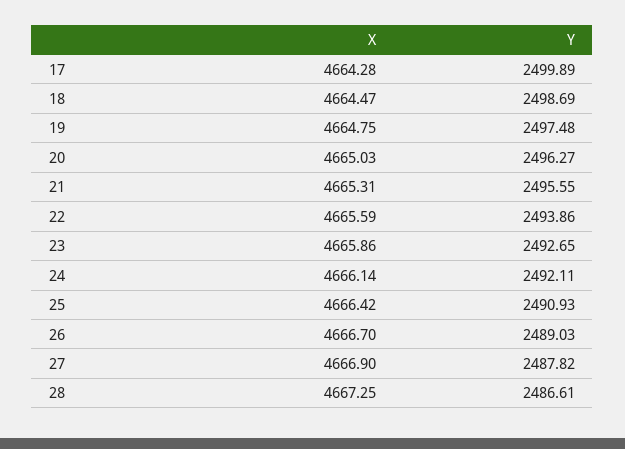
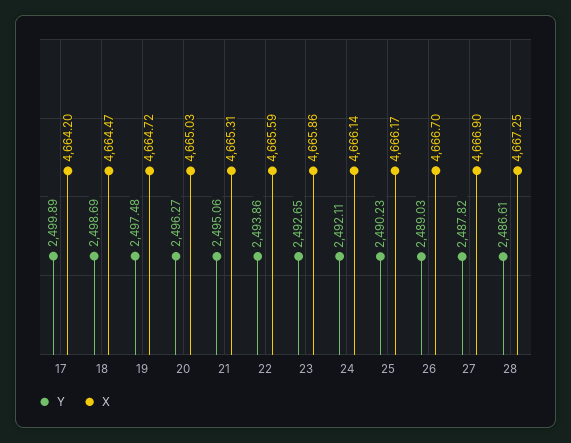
  {
    "X": {
-     "17": 4664.28,
+     "17": 4664.2,
      "18": 4664.47,
-     "19": 4664.75,
+     "19": 4664.72,
      "20": 4665.03,
      "21": 4665.31,
      "22": 4665.59,
      "23": 4665.86,
      "24": 4666.14,
-     "25": 4666.42,
+     "25": 4666.17,
      "26": 4666.7,
      "27": 4666.9,
      "28": 4667.25
    },
    "Y": {
      "17": 2499.89,
      "18": 2498.69,
      "19": 2497.48,
      "20": 2496.27,
-     "21": 2495.55,
+     "21": 2495.06,
      "22": 2493.86,
      "23": 2492.65,
      "24": 2492.11,
-     "25": 2490.93,
+     "25": 2490.23,
      "26": 2489.03,
      "27": 2487.82,
      "28": 2486.61
    }
  }

